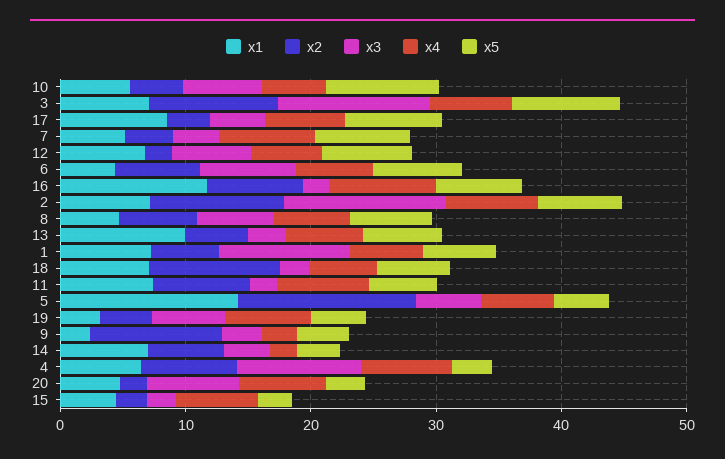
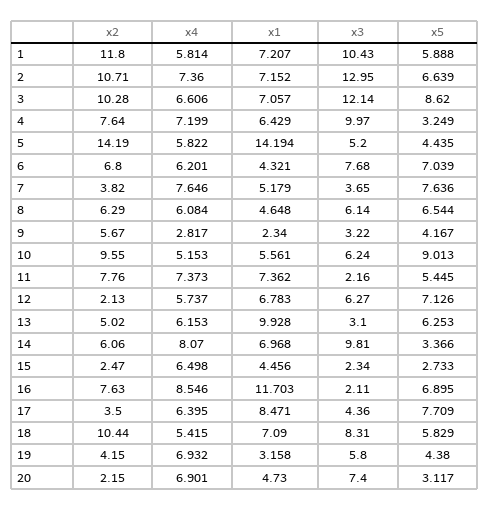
  {
    "x1": {
      "10": 5.561,
      "3": 7.057,
      "17": 8.471,
      "7": 5.179,
      "12": 6.783,
      "6": 4.321,
      "16": 11.703,
      "2": 7.152,
      "8": 4.648,
      "13": 9.928,
      "1": 7.207,
      "18": 7.09,
      "11": 7.362,
      "5": 14.194,
      "19": 3.158,
      "9": 2.34,
      "14": 6.968,
      "4": 6.429,
      "20": 4.73,
      "15": 4.456
    },
    "x2": {
-     "10": 4,
+     "10": 9.55,
      "3": 10.28,
      "17": 3.5,
      "7": 3.82,
      "12": 2.13,
      "6": 6.8,
      "16": 7.63,
      "2": 10.71,
      "8": 6.29,
      "13": 5.02,
-     "1": 6,
+     "1": 11.8,
      "18": 10.44,
      "11": 7.76,
      "5": 14.19,
      "19": 4.15,
-     "9": 10,
+     "9": 5.67,
      "14": 6.06,
      "4": 7.64,
      "20": 2.15,
      "15": 2.47
    },
    "x3": {
      "10": 6.24,
      "3": 12.14,
      "17": 4.36,
      "7": 3.65,
      "12": 6.27,
      "6": 7.68,
      "16": 2.11,
      "2": 12.95,
      "8": 6.14,
      "13": 3.1,
      "1": 10.43,
-     "18": 2,
+     "18": 8.31,
      "11": 2.16,
      "5": 5.2,
      "19": 5.8,
      "9": 3.22,
-     "14": 4,
+     "14": 9.81,
      "4": 9.97,
      "20": 7.4,
      "15": 2.34
    },
    "x4": {
      "10": 5.153,
      "3": 6.606,
      "17": 6.395,
      "7": 7.646,
      "12": 5.737,
      "6": 6.201,
      "16": 8.546,
      "2": 7.36,
      "8": 6.084,
      "13": 6.153,
      "1": 5.814,
      "18": 5.415,
      "11": 7.373,
      "5": 5.822,
      "19": 6.932,
      "9": 2.817,
-     "14": 2,
+     "14": 8.07,
      "4": 7.199,
      "20": 6.901,
      "15": 6.498
    },
    "x5": {
      "10": 9.013,
      "3": 8.62,
      "17": 7.709,
      "7": 7.636,
      "12": 7.126,
      "6": 7.039,
      "16": 6.895,
      "2": 6.639,
      "8": 6.544,
      "13": 6.253,
      "1": 5.888,
      "18": 5.829,
      "11": 5.445,
      "5": 4.435,
      "19": 4.38,
      "9": 4.167,
      "14": 3.366,
      "4": 3.249,
      "20": 3.117,
      "15": 2.733
    }
  }

